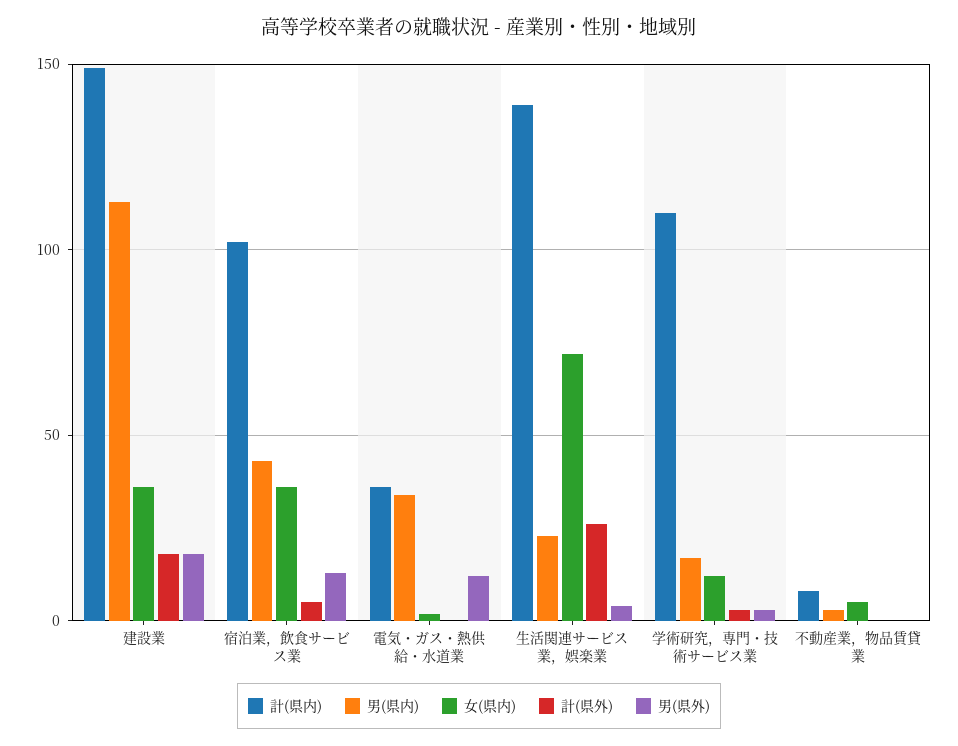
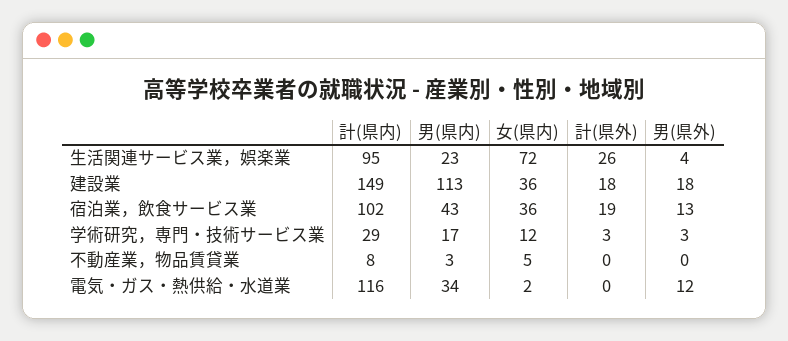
  {
    "計(県内)": {
      "建設業": 149,
      "宿泊業，飲食サービス業": 102,
-     "電気・ガス・熱供給・水道業": 35,
+     "電気・ガス・熱供給・水道業": 116,
-     "生活関連サービス業，娯楽業": 140,
+     "生活関連サービス業，娯楽業": 95,
-     "学術研究，専門・技術サービス業": 110,
+     "学術研究，専門・技術サービス業": 29,
      "不動産業，物品賃貸業": 8
    },
    "男(県内)": {
      "建設業": 113,
      "宿泊業，飲食サービス業": 43,
      "電気・ガス・熱供給・水道業": 34,
      "生活関連サービス業，娯楽業": 23,
      "学術研究，専門・技術サービス業": 17,
      "不動産業，物品賃貸業": 3
    },
    "女(県内)": {
      "建設業": 36,
      "宿泊業，飲食サービス業": 36,
      "電気・ガス・熱供給・水道業": 2,
      "生活関連サービス業，娯楽業": 72,
      "学術研究，専門・技術サービス業": 12,
      "不動産業，物品賃貸業": 5
    },
    "計(県外)": {
      "建設業": 18,
-     "宿泊業，飲食サービス業": 5,
+     "宿泊業，飲食サービス業": 19,
      "電気・ガス・熱供給・水道業": 0,
      "生活関連サービス業，娯楽業": 26,
      "学術研究，専門・技術サービス業": 3,
      "不動産業，物品賃貸業": 0
    },
    "男(県外)": {
      "建設業": 18,
      "宿泊業，飲食サービス業": 13,
      "電気・ガス・熱供給・水道業": 12,
      "生活関連サービス業，娯楽業": 4,
      "学術研究，専門・技術サービス業": 3,
      "不動産業，物品賃貸業": 0
    }
  }

